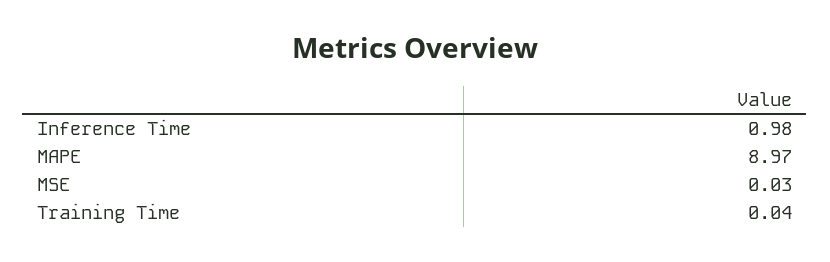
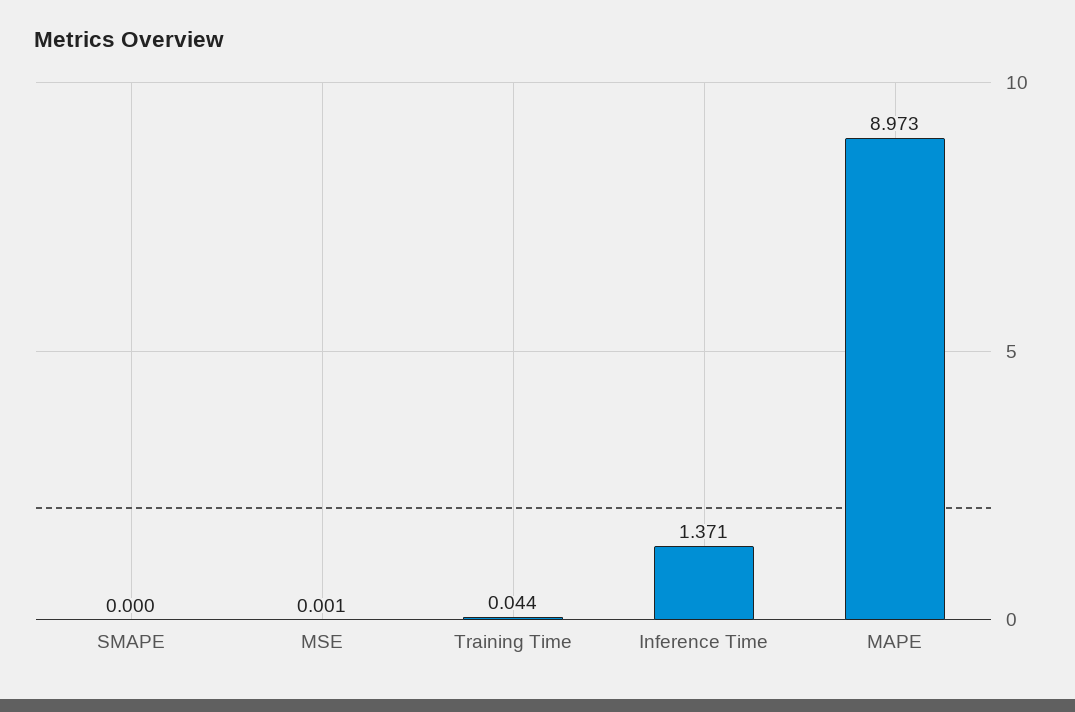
  {
-   "Inference Time": 0.98,
+   "Inference Time": 1.371,
    "MAPE": 8.973,
-   "MSE": 0.03,
+   "MSE": 0.001,
-   "Training Time": 0.044
+   "Training Time": 0.044,
+   "SMAPE": 0
  }

